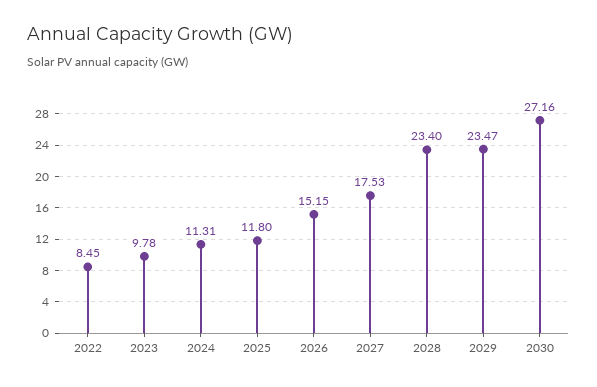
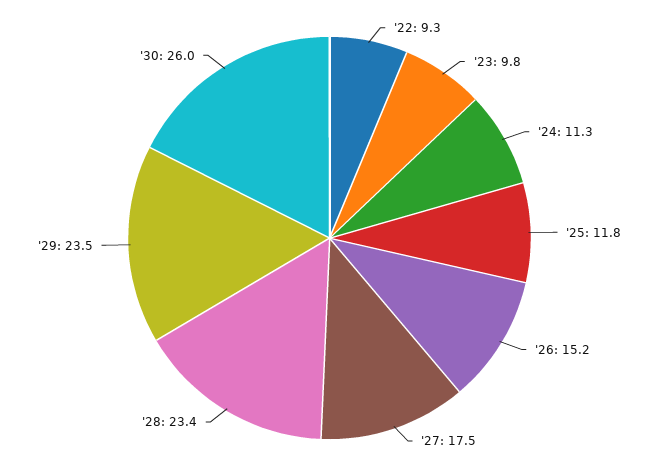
  {
-   "2022": 8.45,
+   "2022": 9.3,
    "2023": 9.78,
    "2024": 11.31,
    "2025": 11.8,
    "2026": 15.15,
    "2027": 17.53,
    "2028": 23.4,
    "2029": 23.47,
-   "2030": 27.16
+   "2030": 26
  }

